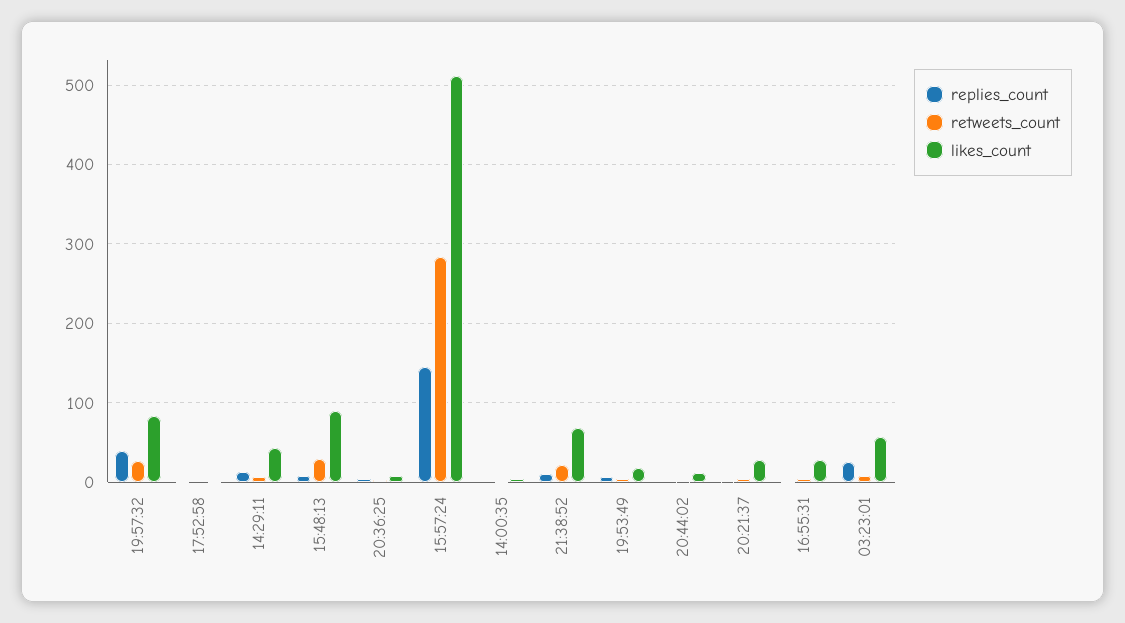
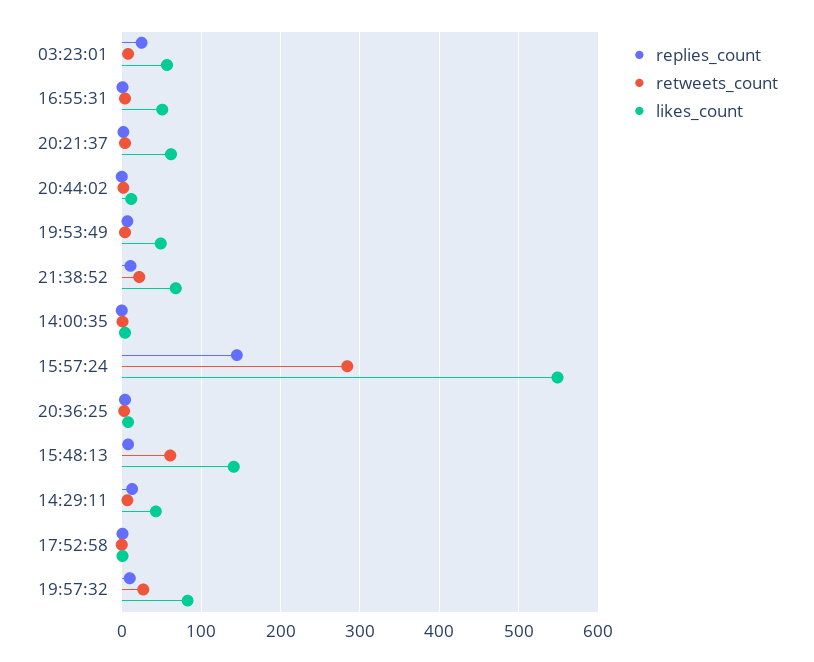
  {
    "replies_count": {
-     "19:57:32": 40,
+     "19:57:32": 10,
      "17:52:58": 0,
      "14:29:11": 10,
      "15:48:13": 10,
      "20:36:25": 0,
      "15:57:24": 150,
      "14:00:35": 0,
      "21:38:52": 10,
      "19:53:49": 10,
      "20:44:02": 0,
      "20:21:37": 0,
      "16:55:31": 0,
      "03:23:01": 30
    },
    "retweets_count": {
      "19:57:32": 30,
      "17:52:58": 0,
      "14:29:11": 10,
-     "15:48:13": 30,
+     "15:48:13": 60,
      "20:36:25": 0,
      "15:57:24": 280,
      "14:00:35": 0,
      "21:38:52": 20,
      "19:53:49": 0,
      "20:44:02": 0,
      "20:21:37": 0,
      "16:55:31": 0,
      "03:23:01": 10
    },
    "likes_count": {
      "19:57:32": 80,
      "17:52:58": 0,
      "14:29:11": 40,
-     "15:48:13": 90,
+     "15:48:13": 140,
      "20:36:25": 10,
-     "15:57:24": 510,
+     "15:57:24": 550,
      "14:00:35": 0,
      "21:38:52": 70,
-     "19:53:49": 20,
+     "19:53:49": 50,
      "20:44:02": 10,
-     "20:21:37": 30,
+     "20:21:37": 60,
-     "16:55:31": 30,
+     "16:55:31": 50,
      "03:23:01": 60
    }
  }

